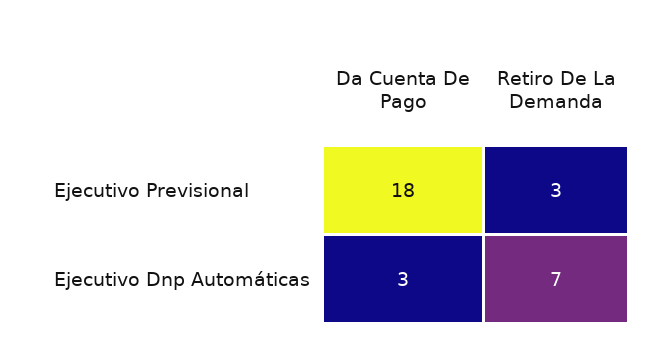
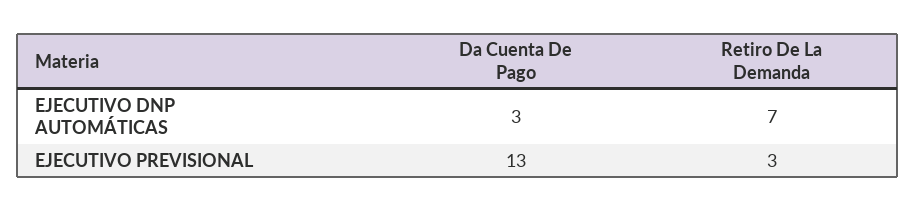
  {
    "Da Cuenta De Pago": {
-     "Ejecutivo Previsional": 18,
+     "Ejecutivo Previsional": 13,
      "Ejecutivo Dnp Automáticas": 3
    },
    "Retiro De La Demanda": {
      "Ejecutivo Previsional": 3,
      "Ejecutivo Dnp Automáticas": 7
    }
  }

